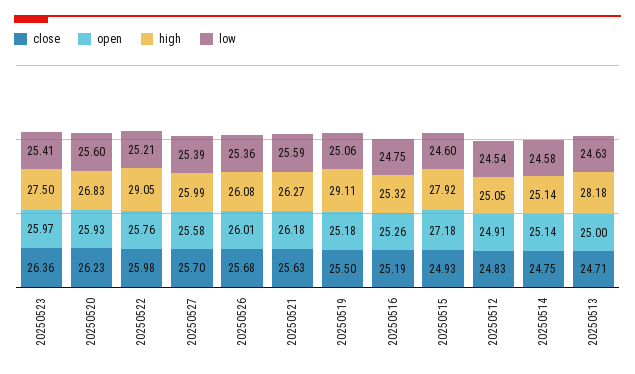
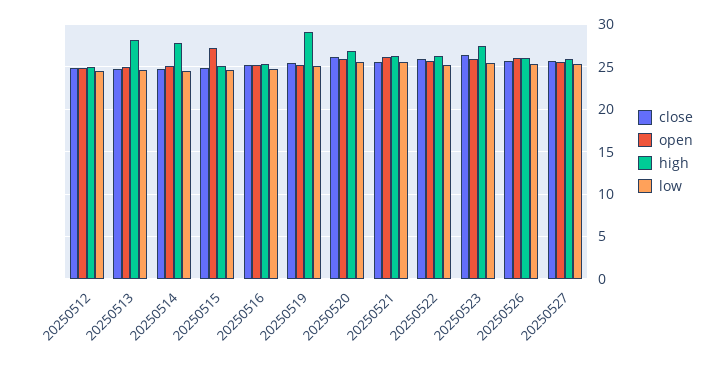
  {
    "close": {
      "20250523": 26.36,
      "20250520": 26.23,
      "20250522": 25.98,
      "20250527": 25.7,
      "20250526": 25.68,
      "20250521": 25.63,
      "20250519": 25.5,
      "20250516": 25.19,
      "20250515": 24.93,
      "20250512": 24.83,
      "20250514": 24.75,
      "20250513": 24.71
    },
    "open": {
      "20250523": 25.97,
      "20250520": 25.93,
      "20250522": 25.76,
      "20250527": 25.58,
      "20250526": 26.01,
      "20250521": 26.18,
      "20250519": 25.18,
      "20250516": 25.26,
      "20250515": 27.18,
      "20250512": 24.91,
      "20250514": 25.14,
      "20250513": 25
    },
    "high": {
      "20250523": 27.5,
      "20250520": 26.83,
-     "20250522": 29.05,
+     "20250522": 26,
      "20250527": 25.99,
      "20250526": 26.08,
      "20250521": 26.27,
      "20250519": 29.11,
      "20250516": 25.32,
-     "20250515": 27.92,
+     "20250515": 25,
      "20250512": 25.05,
-     "20250514": 25.14,
+     "20250514": 28,
      "20250513": 28.18
    },
    "low": {
      "20250523": 25.41,
      "20250520": 25.6,
      "20250522": 25.21,
      "20250527": 25.39,
      "20250526": 25.36,
      "20250521": 25.59,
      "20250519": 25.06,
      "20250516": 24.75,
      "20250515": 24.6,
      "20250512": 24.54,
      "20250514": 24.58,
      "20250513": 24.63
    }
  }

